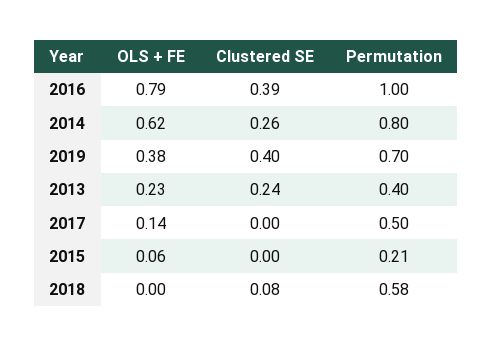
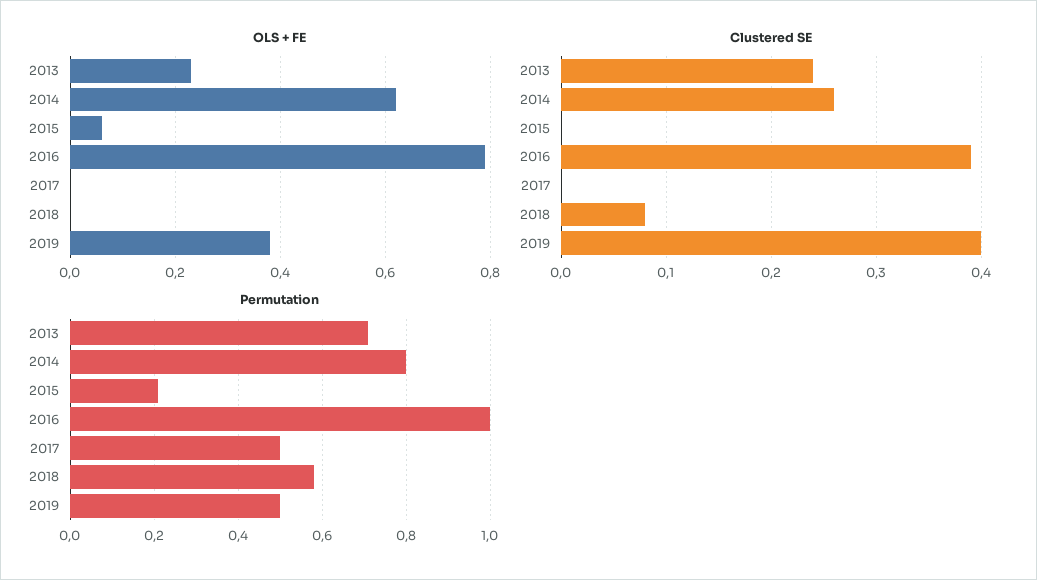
  {
    "OLS + FE": {
      "2016": 0.79,
      "2014": 0.62,
      "2019": 0.38,
      "2013": 0.23,
-     "2017": 0.14,
+     "2017": 0,
      "2015": 0.06,
      "2018": 0
    },
    "Clustered SE": {
      "2016": 0.39,
      "2014": 0.26,
      "2019": 0.4,
      "2013": 0.24,
      "2017": 0,
      "2015": 0,
      "2018": 0.08
    },
    "Permutation": {
      "2016": 1,
      "2014": 0.8,
-     "2019": 0.7,
+     "2019": 0.5,
-     "2013": 0.4,
+     "2013": 0.7,
      "2017": 0.5,
      "2015": 0.21,
      "2018": 0.58
    }
  }

